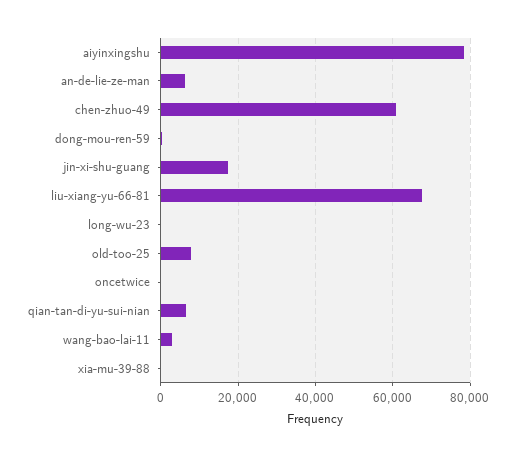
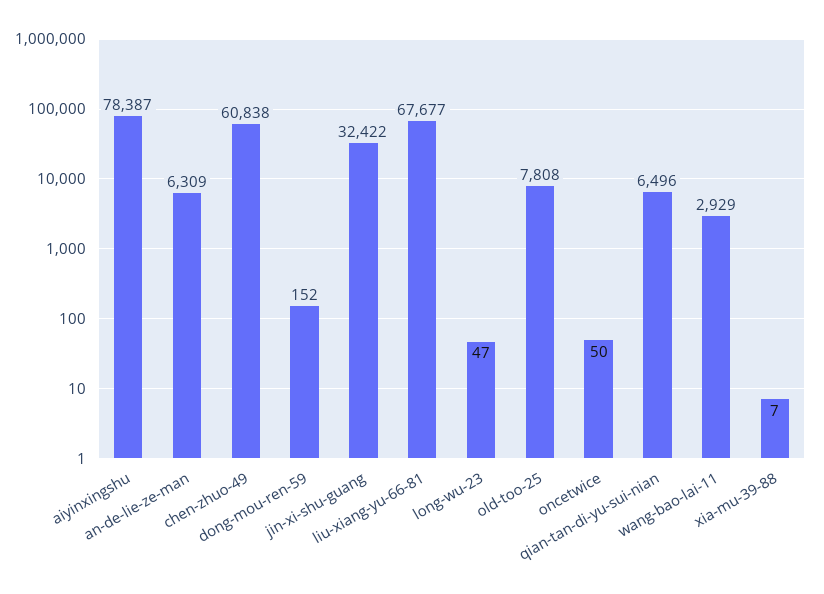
  {
    "aiyinxingshu": 78387,
    "an-de-lie-ze-man": 6309,
    "chen-zhuo-49": 60838,
    "dong-mou-ren-59": 152,
-   "jin-xi-shu-guang": 18000,
+   "jin-xi-shu-guang": 32422,
    "liu-xiang-yu-66-81": 67677,
    "long-wu-23": 47,
    "old-too-25": 7808,
    "oncetwice": 50,
    "qian-tan-di-yu-sui-nian": 6496,
    "wang-bao-lai-11": 2929,
    "xia-mu-39-88": 7
  }

